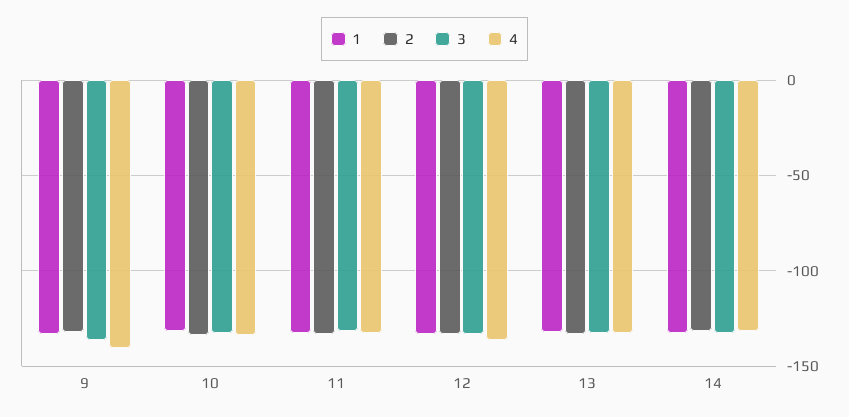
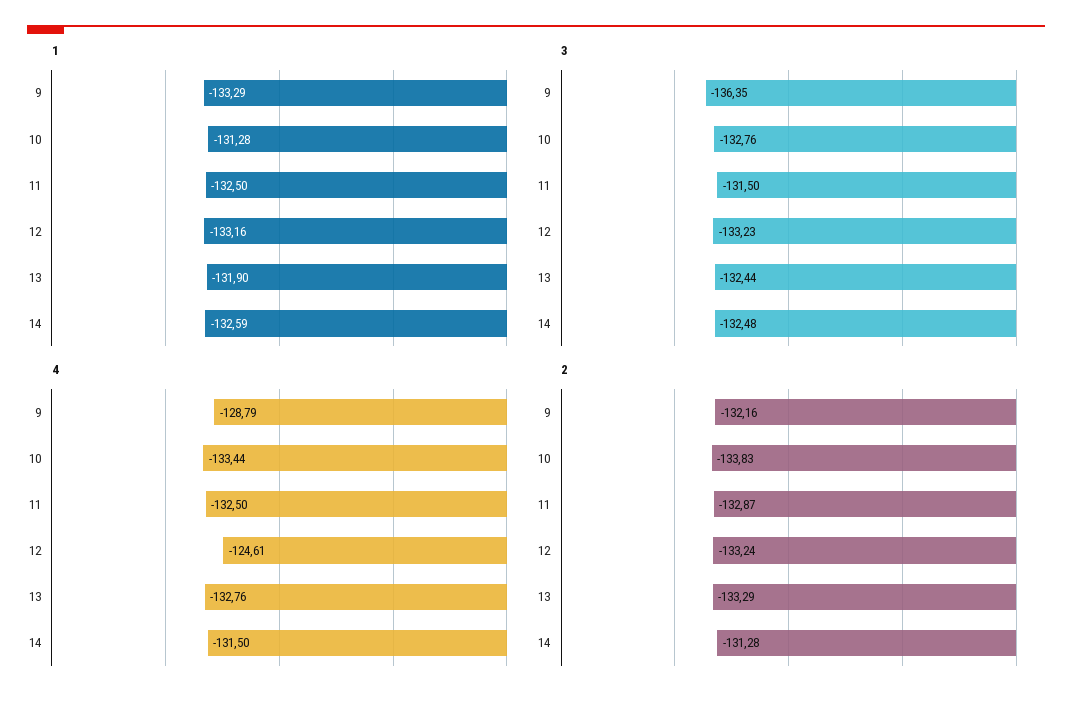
  {
    "1": {
      "9": -133.29,
      "10": -131.28,
      "11": -132.5,
      "12": -133.16,
      "13": -131.9,
      "14": -132.59
    },
    "2": {
      "9": -132.16,
      "10": -133.83,
      "11": -132.87,
      "12": -133.24,
      "13": -133.29,
      "14": -131.28
    },
    "3": {
      "9": -136.35,
      "10": -132.76,
      "11": -131.5,
      "12": -133.23,
      "13": -132.44,
      "14": -132.48
    },
    "4": {
-     "9": -140,
+     "9": -128.79,
      "10": -133.44,
      "11": -132.5,
-     "12": -135,
+     "12": -124.61,
      "13": -132.76,
      "14": -131.5
    }
  }

